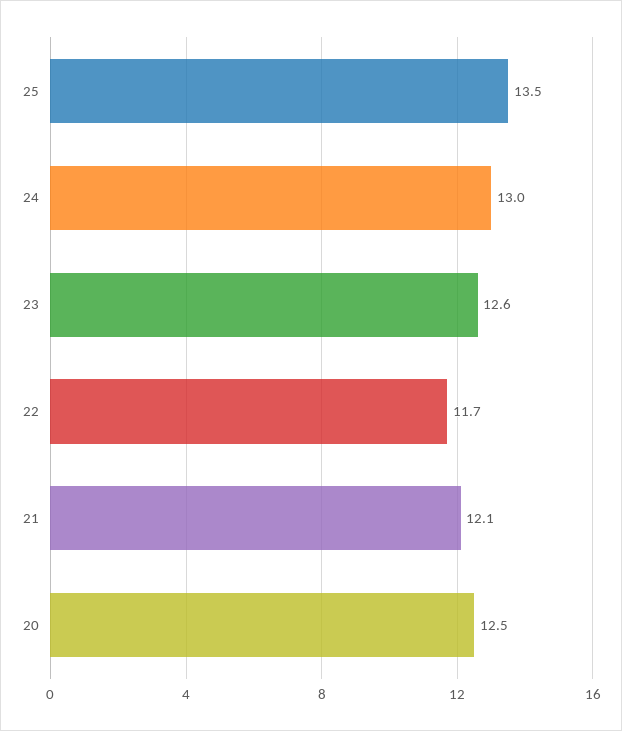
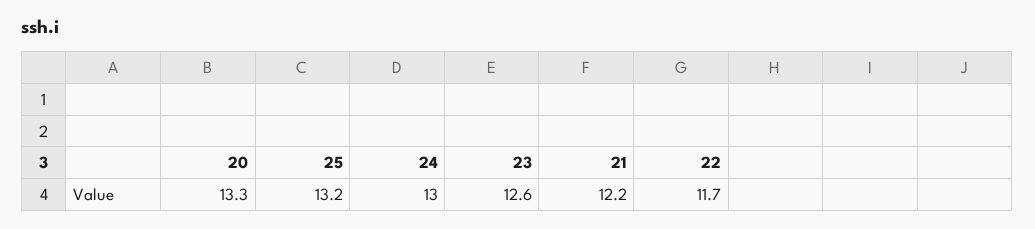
  {
-   "25": 13.5,
+   "25": 13.2,
    "24": 13,
    "23": 12.6,
    "22": 11.7,
-   "21": 12.1,
+   "21": 12.2,
-   "20": 12.5
+   "20": 13.3
  }

